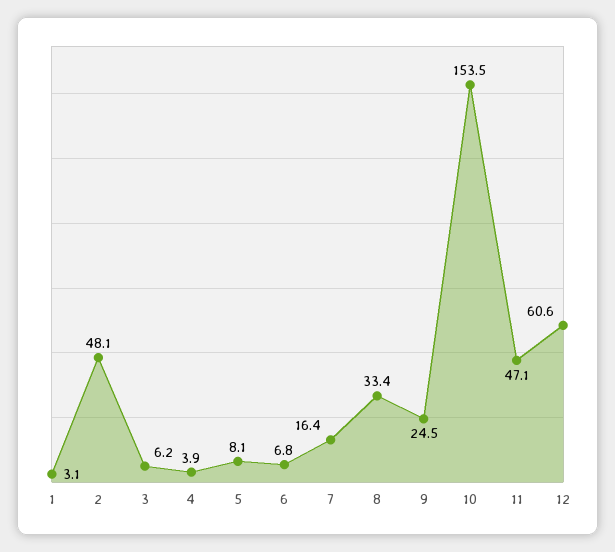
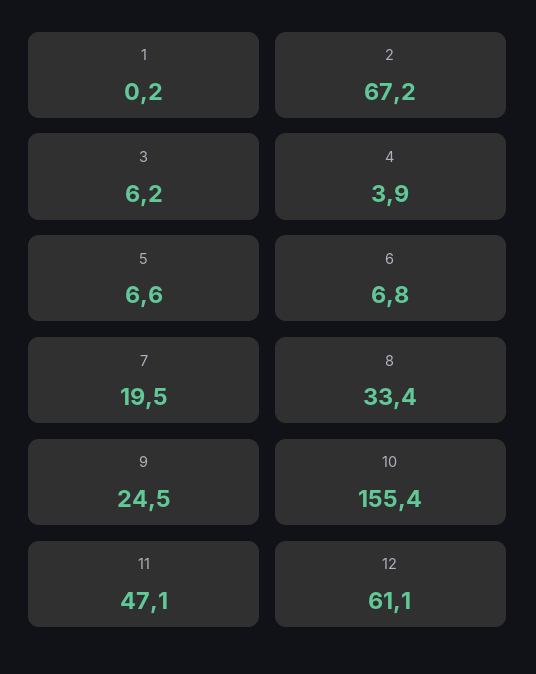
  {
-   "1": 3.1,
+   "1": 0.2,
-   "2": 48.1,
+   "2": 67.2,
    "3": 6.2,
    "4": 3.9,
-   "5": 8.1,
+   "5": 6.6,
    "6": 6.8,
-   "7": 16.4,
+   "7": 19.5,
    "8": 33.4,
    "9": 24.5,
-   "10": 153.5,
+   "10": 155.4,
    "11": 47.1,
-   "12": 60.6
+   "12": 61.1
  }

